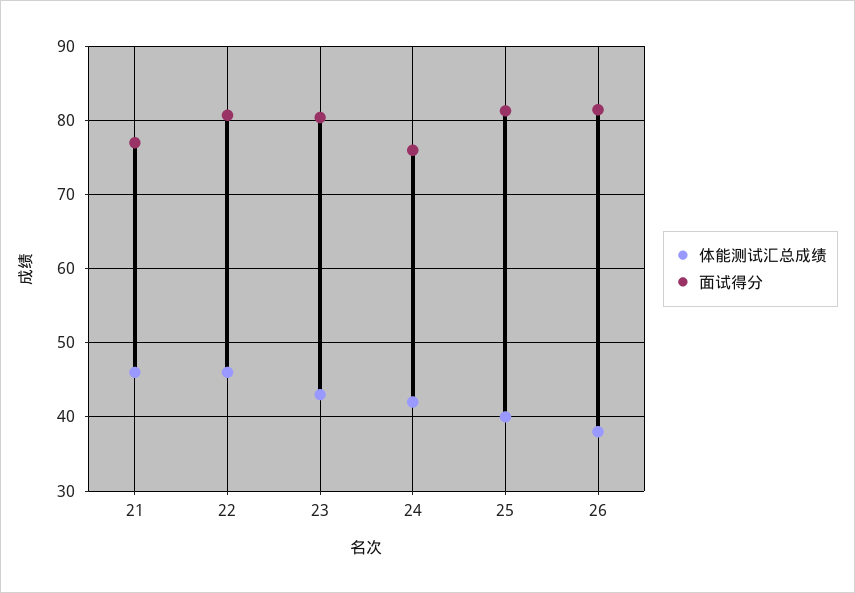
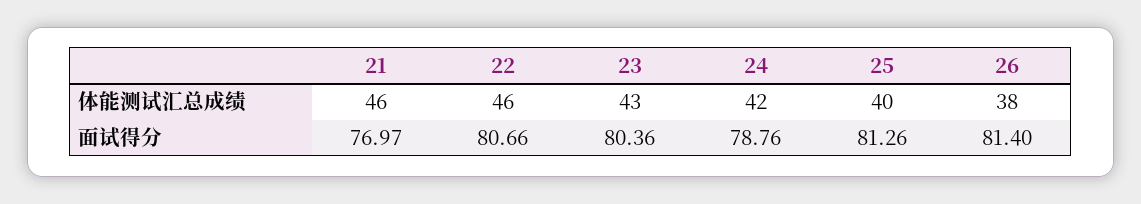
  {
    "体能测试汇总成绩": {
      "21": 46,
      "22": 46,
      "23": 43,
      "24": 42,
      "25": 40,
      "26": 38
    },
    "面试得分": {
      "21": 76.97,
      "22": 80.66,
      "23": 80.36,
-     "24": 76,
+     "24": 78.76,
      "25": 81.26,
      "26": 81.4
    }
  }

